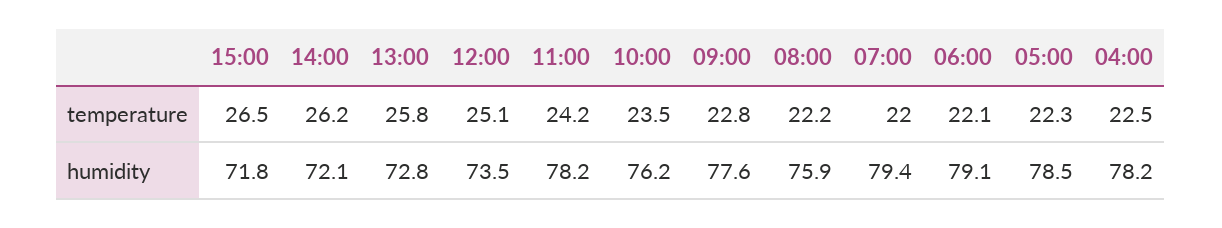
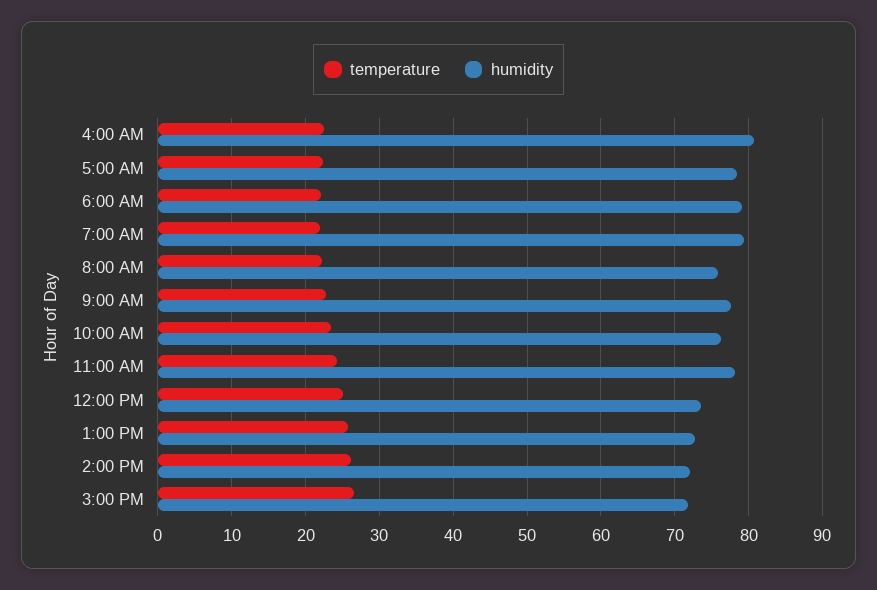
  {
    "temperature": {
      "15:00": 26.5,
      "14:00": 26.2,
      "13:00": 25.8,
      "12:00": 25.1,
      "11:00": 24.2,
      "10:00": 23.5,
      "09:00": 22.8,
      "08:00": 22.2,
      "07:00": 22,
      "06:00": 22.1,
      "05:00": 22.3,
      "04:00": 22.5
    },
    "humidity": {
      "15:00": 71.8,
      "14:00": 72.1,
      "13:00": 72.8,
      "12:00": 73.5,
      "11:00": 78.2,
      "10:00": 76.2,
      "09:00": 77.6,
      "08:00": 75.9,
      "07:00": 79.4,
      "06:00": 79.1,
      "05:00": 78.5,
-     "04:00": 78.2
+     "04:00": 81
    }
  }

